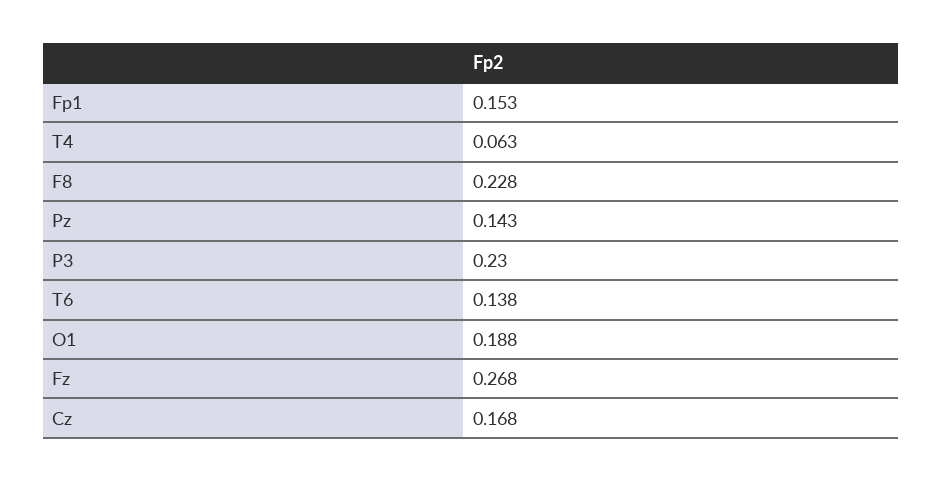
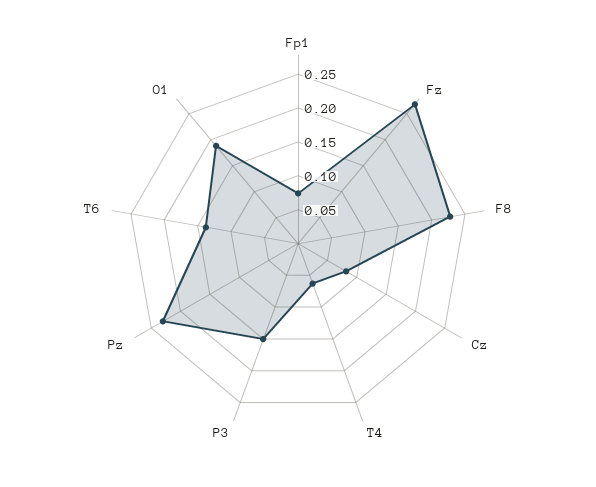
  {
-   "Fp1": 0.153,
+   "Fp1": 0.075,
    "T4": 0.063,
    "F8": 0.228,
-   "Pz": 0.143,
+   "Pz": 0.225,
-   "P3": 0.23,
+   "P3": 0.15,
    "T6": 0.138,
    "O1": 0.188,
    "Fz": 0.268,
-   "Cz": 0.168
+   "Cz": 0.075
  }

